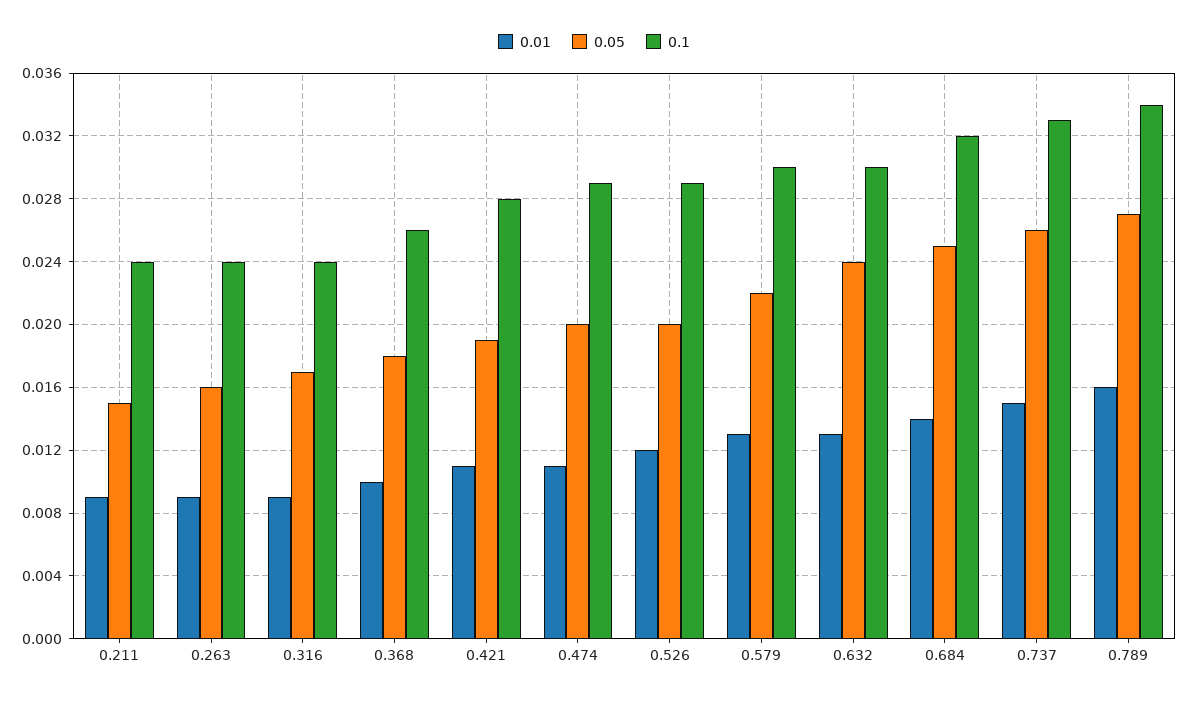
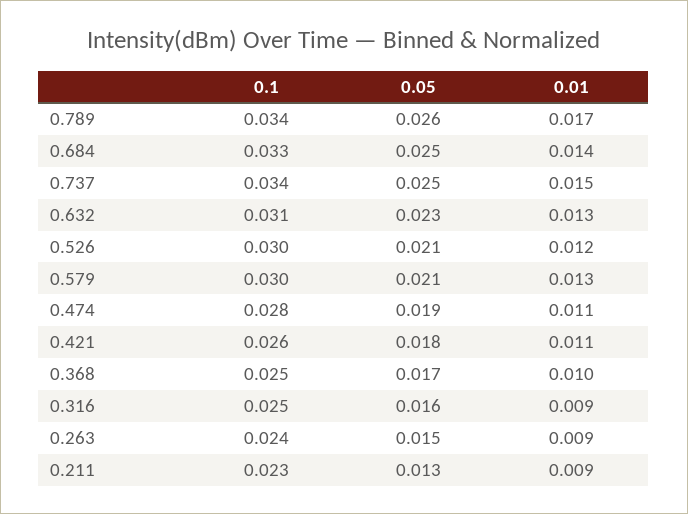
  {
    "0.01": {
      "0.211": 0.009,
      "0.263": 0.009,
      "0.316": 0.009,
      "0.368": 0.01,
      "0.421": 0.011,
      "0.474": 0.011,
      "0.526": 0.012,
      "0.579": 0.013,
      "0.632": 0.013,
      "0.684": 0.014,
      "0.737": 0.015,
-     "0.789": 0.016
+     "0.789": 0.017
    },
    "0.05": {
-     "0.211": 0.015,
+     "0.211": 0.013,
-     "0.263": 0.016,
+     "0.263": 0.015,
-     "0.316": 0.017,
+     "0.316": 0.016,
-     "0.368": 0.018,
+     "0.368": 0.017,
-     "0.421": 0.019,
+     "0.421": 0.018,
-     "0.474": 0.02,
+     "0.474": 0.019,
-     "0.526": 0.02,
+     "0.526": 0.021,
-     "0.579": 0.022,
+     "0.579": 0.021,
-     "0.632": 0.024,
+     "0.632": 0.023,
      "0.684": 0.025,
-     "0.737": 0.026,
+     "0.737": 0.025,
-     "0.789": 0.027
+     "0.789": 0.026
    },
    "0.1": {
-     "0.211": 0.024,
+     "0.211": 0.023,
      "0.263": 0.024,
-     "0.316": 0.024,
+     "0.316": 0.025,
-     "0.368": 0.026,
+     "0.368": 0.025,
-     "0.421": 0.028,
+     "0.421": 0.026,
-     "0.474": 0.029,
+     "0.474": 0.028,
-     "0.526": 0.029,
+     "0.526": 0.03,
      "0.579": 0.03,
-     "0.632": 0.03,
+     "0.632": 0.031,
-     "0.684": 0.032,
+     "0.684": 0.033,
-     "0.737": 0.033,
+     "0.737": 0.034,
      "0.789": 0.034
    }
  }

